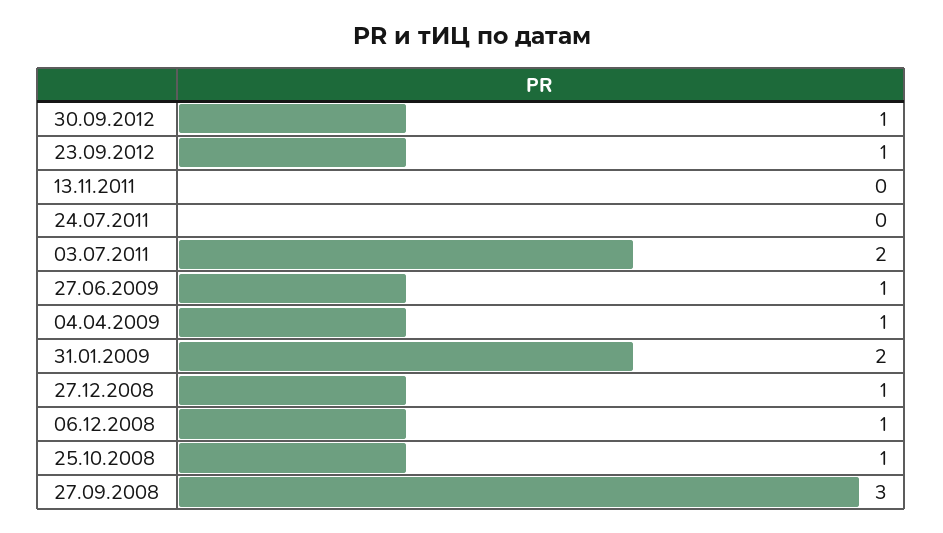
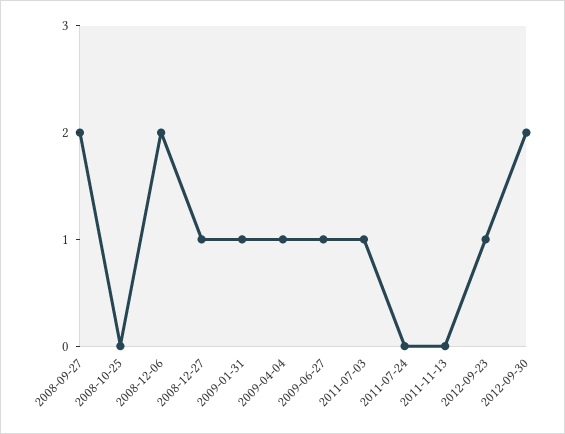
  {
-   "30.09.2012": 1,
+   "30.09.2012": 2,
    "23.09.2012": 1,
    "13.11.2011": 0,
    "24.07.2011": 0,
-   "03.07.2011": 2,
+   "03.07.2011": 1,
    "27.06.2009": 1,
    "04.04.2009": 1,
-   "31.01.2009": 2,
+   "31.01.2009": 1,
    "27.12.2008": 1,
-   "06.12.2008": 1,
+   "06.12.2008": 2,
-   "25.10.2008": 1,
+   "25.10.2008": 0,
-   "27.09.2008": 3
+   "27.09.2008": 2
  }

